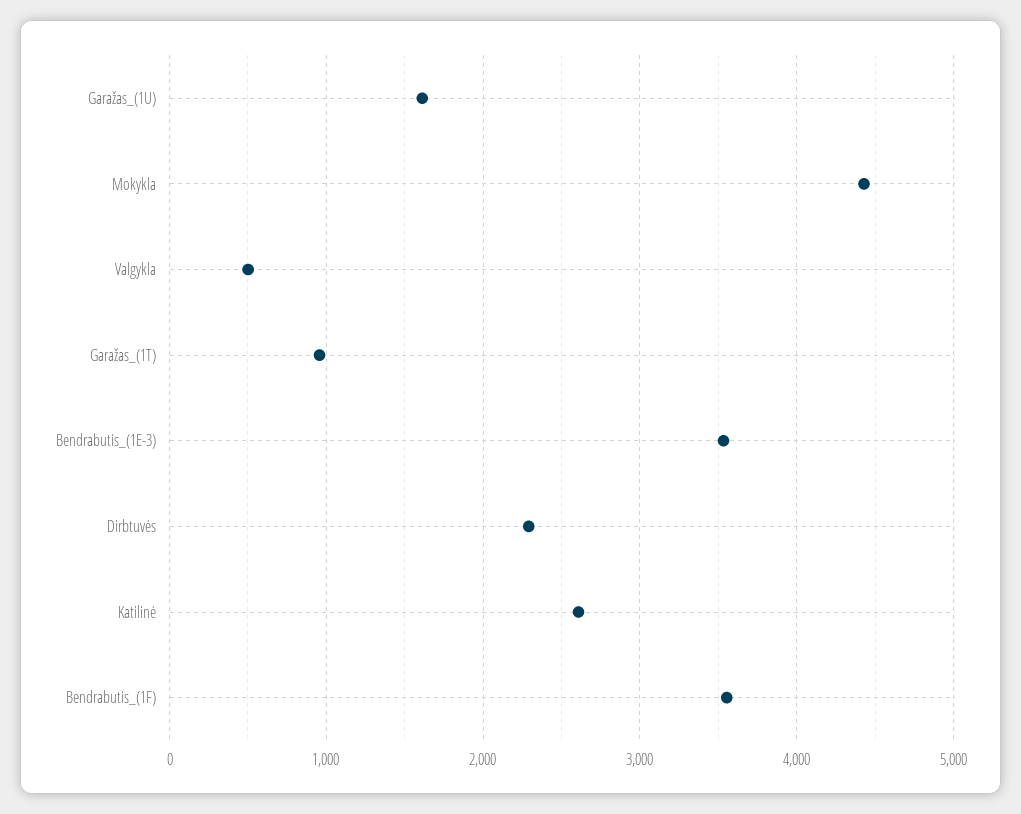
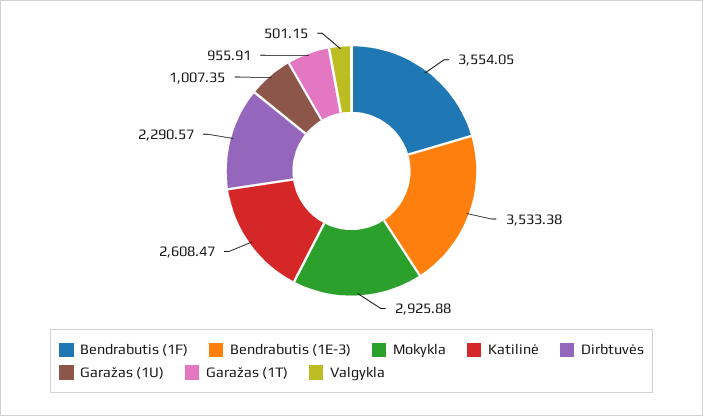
  {
-   "Garažas_(1U)": 1600,
+   "Garažas_(1U)": 1007.35,
-   "Mokykla": 4400,
+   "Mokykla": 2925.88,
    "Valgykla": 501.15,
    "Garažas_(1T)": 955.91,
    "Bendrabutis_(1E-3)": 3533.38,
    "Dirbtuvės": 2290.57,
    "Katilinė": 2608.47,
    "Bendrabutis_(1F)": 3554.05
  }

